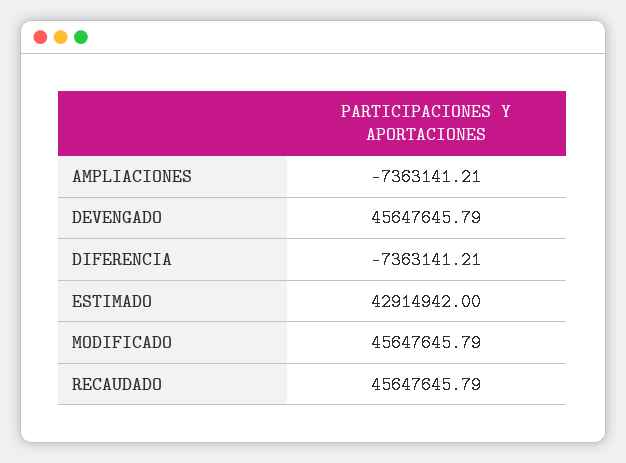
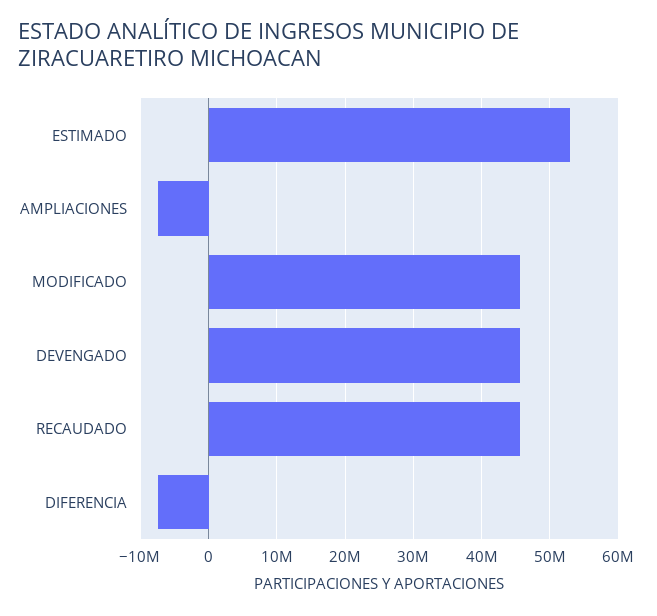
  {
    "AMPLIACIONES": -7363141.21,
    "DEVENGADO": 45647645.79,
    "DIFERENCIA": -7363141.21,
-   "ESTIMADO": 42914942,
+   "ESTIMADO": 53000000,
    "MODIFICADO": 45647645.79,
    "RECAUDADO": 45647645.79
  }

